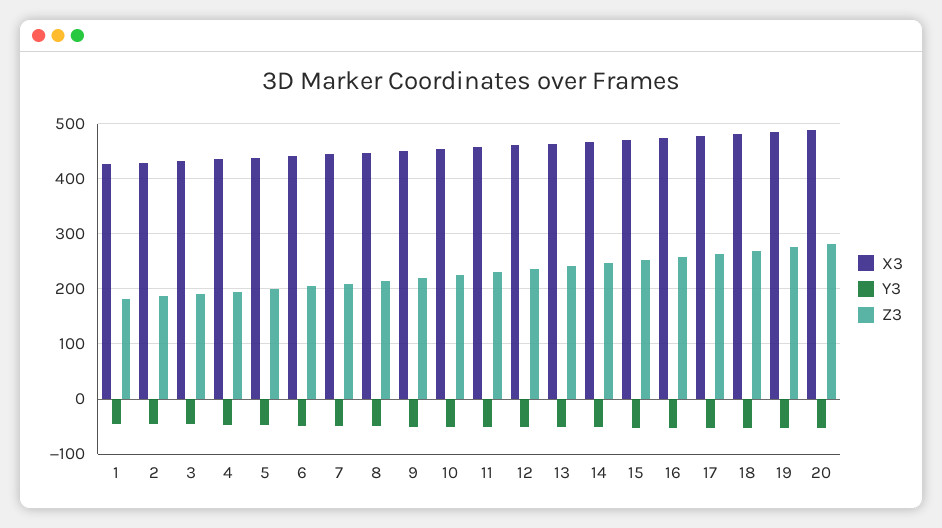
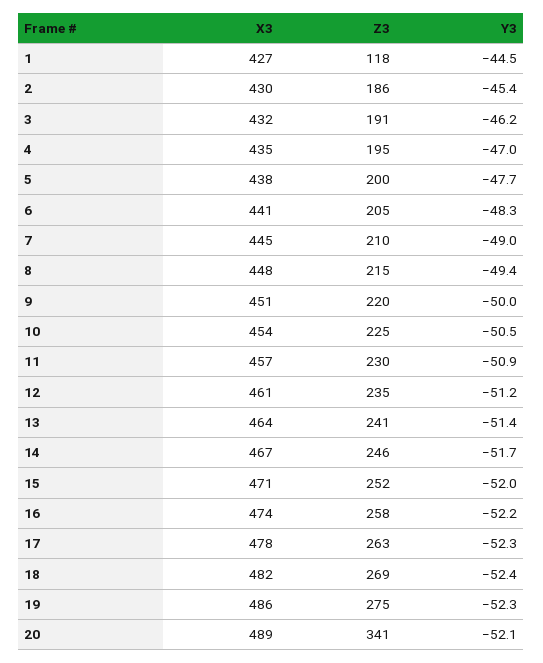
  {
    "X3": {
      "1": 427,
      "2": 430,
      "3": 432,
      "4": 435,
      "5": 438,
      "6": 441,
      "7": 445,
      "8": 448,
      "9": 451,
      "10": 454,
      "11": 457,
      "12": 461,
      "13": 464,
      "14": 467,
      "15": 471,
      "16": 474,
      "17": 478,
      "18": 482,
      "19": 486,
      "20": 489
    },
    "Y3": {
      "1": -44.5,
      "2": -45.4,
      "3": -46.2,
      "4": -47,
      "5": -47.7,
      "6": -48.3,
      "7": -49,
      "8": -49.4,
      "9": -50,
      "10": -50.5,
      "11": -50.9,
      "12": -51.2,
      "13": -51.4,
      "14": -51.7,
      "15": -52,
      "16": -52.2,
      "17": -52.3,
      "18": -52.4,
      "19": -52.3,
      "20": -52.1
    },
    "Z3": {
-     "1": 180,
+     "1": 118,
      "2": 186,
      "3": 191,
      "4": 195,
      "5": 200,
      "6": 205,
      "7": 210,
      "8": 215,
      "9": 220,
      "10": 225,
      "11": 230,
      "12": 235,
      "13": 241,
      "14": 246,
      "15": 252,
      "16": 258,
      "17": 263,
      "18": 269,
      "19": 275,
-     "20": 280
+     "20": 341
    }
  }

